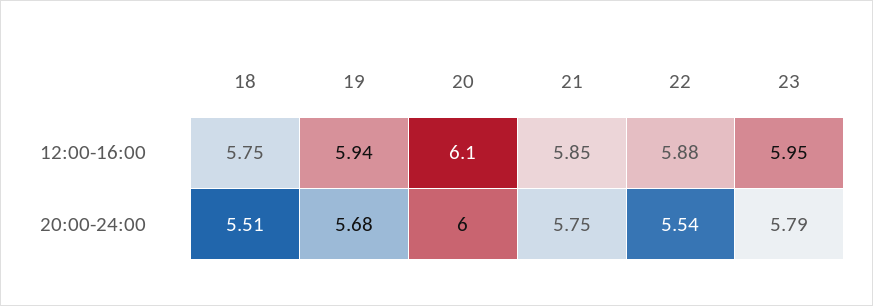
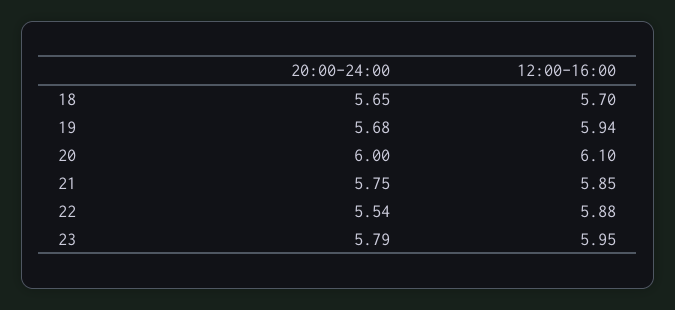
  {
    "18": {
-     "12:00-16:00": 5.75,
+     "12:00-16:00": 5.7,
-     "20:00-24:00": 5.51
+     "20:00-24:00": 5.65
    },
    "19": {
      "12:00-16:00": 5.94,
      "20:00-24:00": 5.68
    },
    "20": {
      "12:00-16:00": 6.1,
      "20:00-24:00": 6
    },
    "21": {
      "12:00-16:00": 5.85,
      "20:00-24:00": 5.75
    },
    "22": {
      "12:00-16:00": 5.88,
      "20:00-24:00": 5.54
    },
    "23": {
      "12:00-16:00": 5.95,
      "20:00-24:00": 5.79
    }
  }

